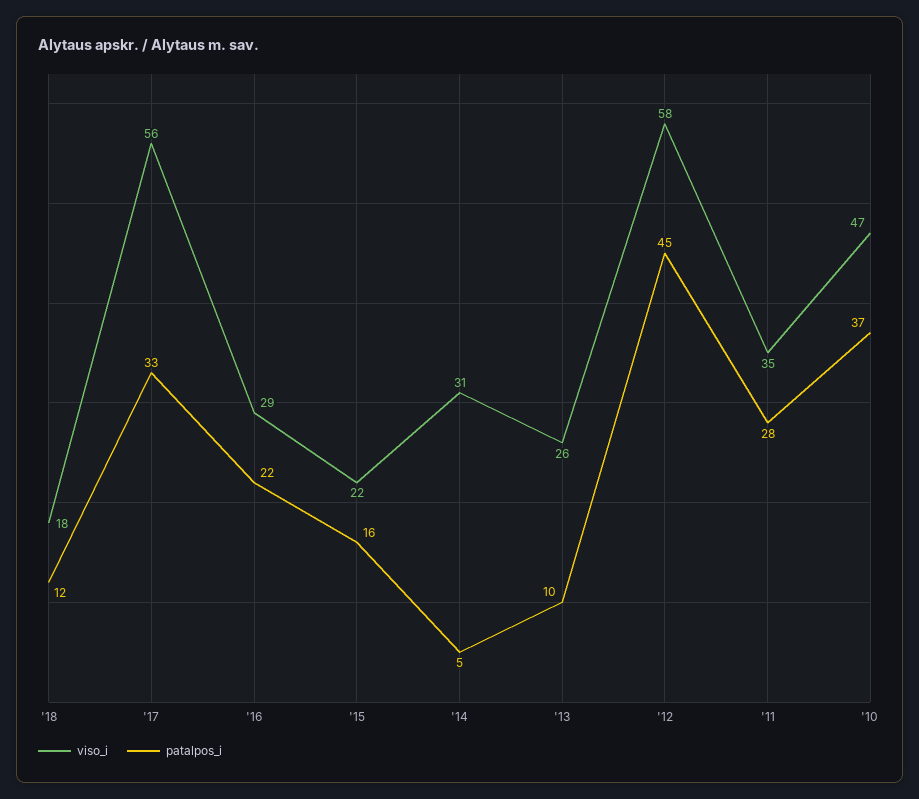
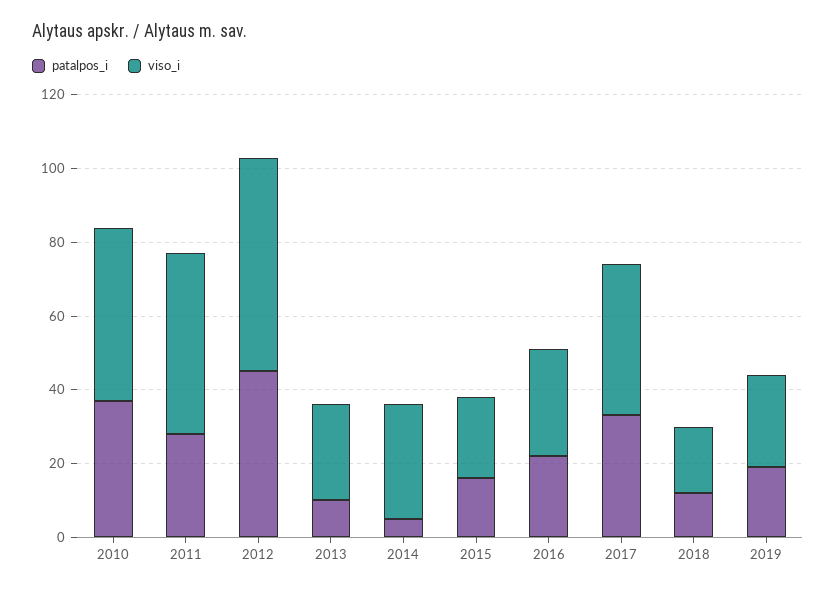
  {
    "viso_i": {
      "'18": 18,
-     "'17": 56,
+     "'17": 40,
      "'16": 29,
      "'15": 22,
      "'14": 31,
      "'13": 26,
      "'12": 58,
-     "'11": 35,
+     "'11": 50,
-     "'10": 47
+     "'10": 47,
+     "2019": 25
    },
    "patalpos_i": {
      "'18": 12,
      "'17": 33,
      "'16": 22,
      "'15": 16,
      "'14": 5,
      "'13": 10,
      "'12": 45,
      "'11": 28,
-     "'10": 37
+     "'10": 37,
+     "2019": 20
    }
  }

